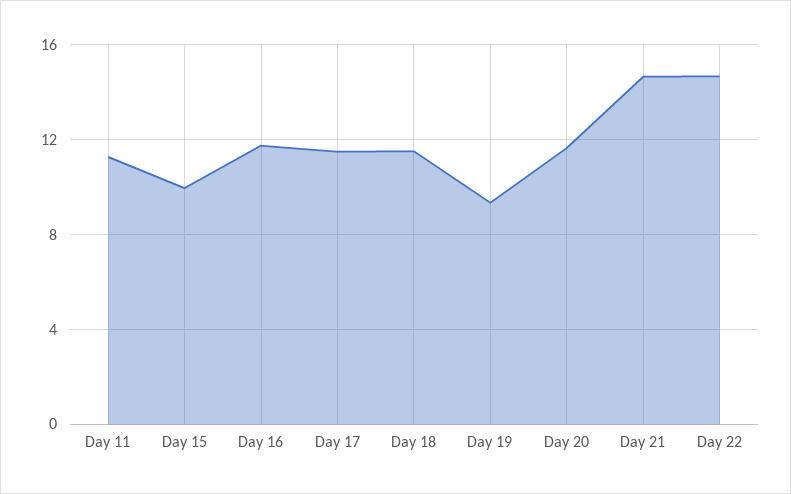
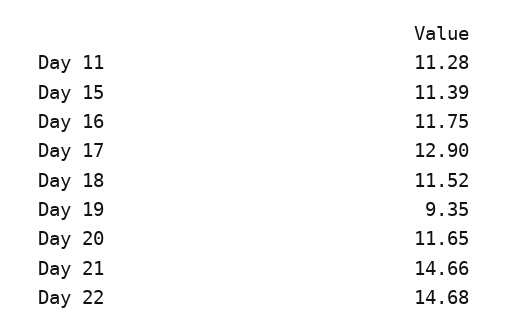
  {
    "Day 11": 11.28,
-   "Day 15": 10,
+   "Day 15": 11.39,
    "Day 16": 11.75,
-   "Day 17": 11.5,
+   "Day 17": 12.9,
    "Day 18": 11.52,
    "Day 19": 9.35,
    "Day 20": 11.65,
    "Day 21": 14.66,
    "Day 22": 14.68
  }

